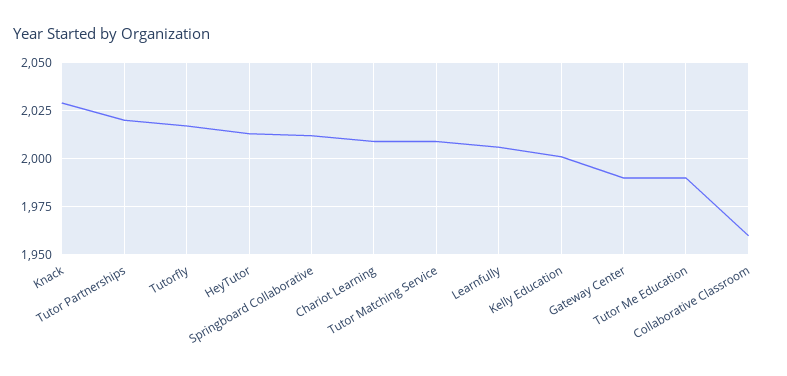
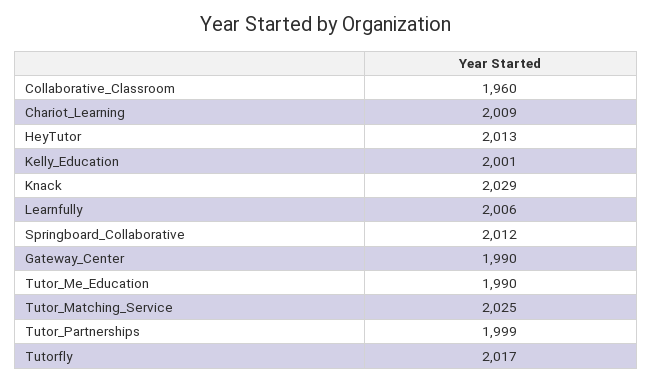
  {
    "Knack": 2029,
-   "Tutor Partnerships": 2020,
+   "Tutor Partnerships": 1999,
    "Tutorfly": 2017,
    "HeyTutor": 2013,
    "Springboard Collaborative": 2012,
    "Chariot Learning": 2009,
-   "Tutor Matching Service": 2010,
+   "Tutor Matching Service": 2025,
    "Learnfully": 2006,
    "Kelly Education": 2001,
    "Gateway Center": 1990,
    "Tutor Me Education": 1990,
    "Collaborative Classroom": 1960
  }

